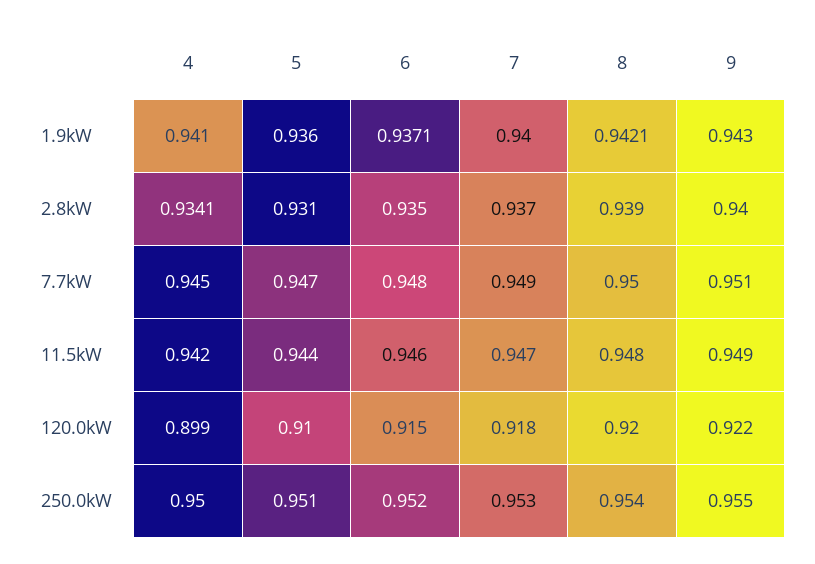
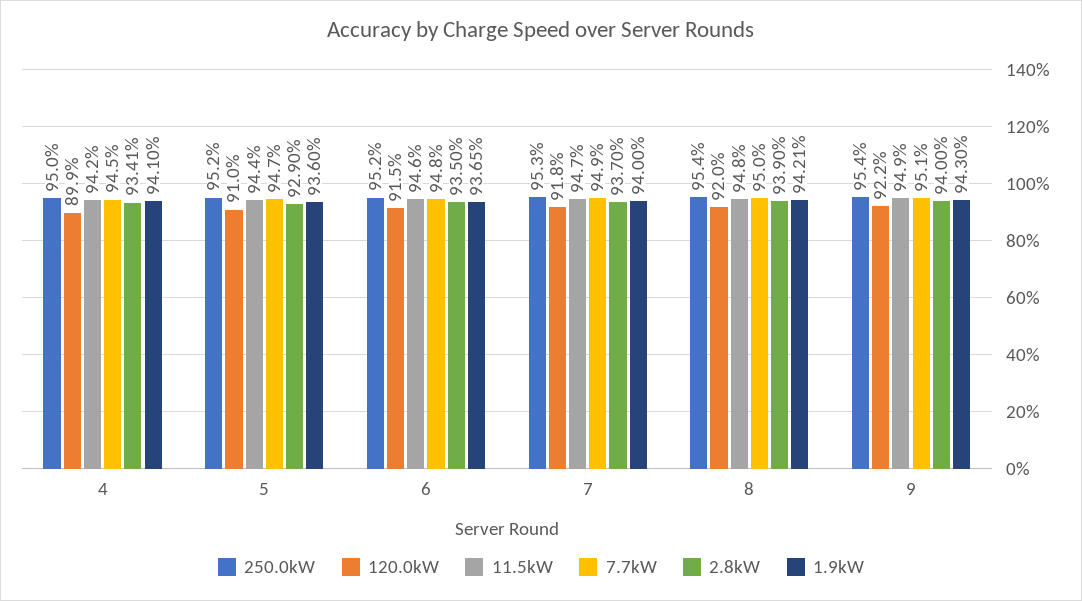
  {
    "1.9kW": {
      "4": 0.941,
      "5": 0.936,
-     "6": 0.9371,
+     "6": 0.9365,
      "7": 0.94,
      "8": 0.9421,
      "9": 0.943
    },
    "2.8kW": {
      "4": 0.9341,
-     "5": 0.931,
+     "5": 0.929,
      "6": 0.935,
      "7": 0.937,
      "8": 0.939,
      "9": 0.94
    },
    "7.7kW": {
      "4": 0.945,
      "5": 0.947,
      "6": 0.948,
      "7": 0.949,
      "8": 0.95,
      "9": 0.951
    },
    "11.5kW": {
      "4": 0.942,
      "5": 0.944,
      "6": 0.946,
      "7": 0.947,
      "8": 0.948,
      "9": 0.949
    },
    "120.0kW": {
      "4": 0.899,
      "5": 0.91,
      "6": 0.915,
      "7": 0.918,
      "8": 0.92,
      "9": 0.922
    },
    "250.0kW": {
      "4": 0.95,
-     "5": 0.951,
+     "5": 0.952,
      "6": 0.952,
      "7": 0.953,
      "8": 0.954,
-     "9": 0.955
+     "9": 0.954
    }
  }

